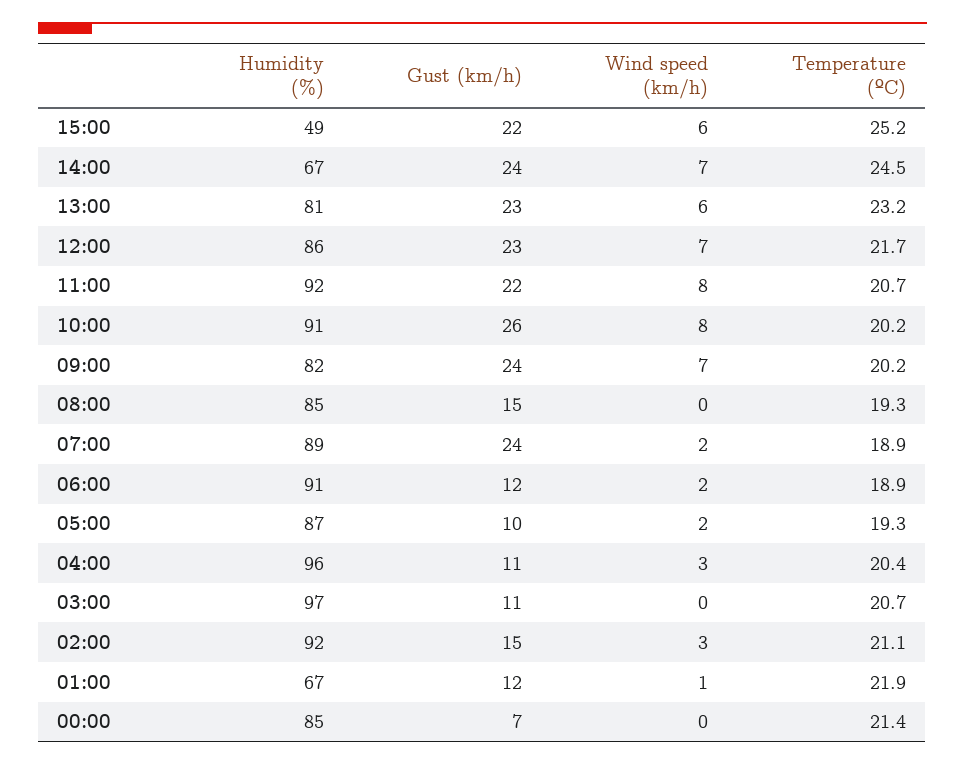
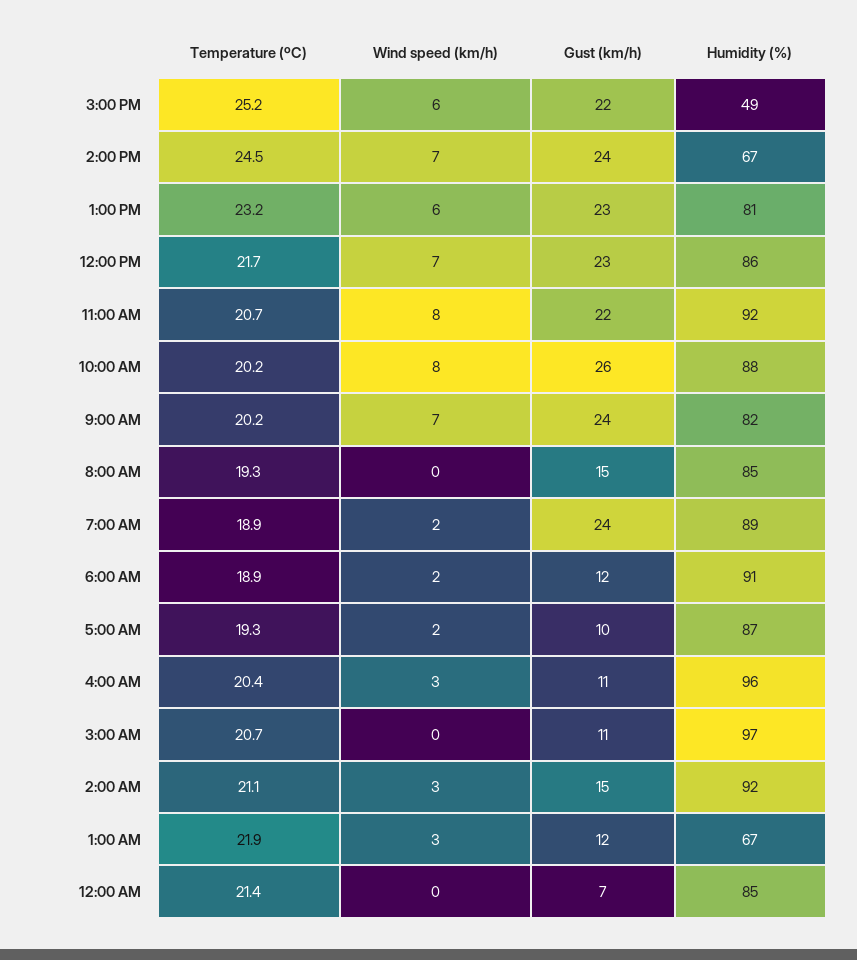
  {
    "Humidity (%)": {
      "15:00": 49,
      "14:00": 67,
      "13:00": 81,
      "12:00": 86,
      "11:00": 92,
-     "10:00": 91,
+     "10:00": 88,
      "09:00": 82,
      "08:00": 85,
      "07:00": 89,
      "06:00": 91,
      "05:00": 87,
      "04:00": 96,
      "03:00": 97,
      "02:00": 92,
      "01:00": 67,
      "00:00": 85
    },
    "Gust (km/h)": {
      "15:00": 22,
      "14:00": 24,
      "13:00": 23,
      "12:00": 23,
      "11:00": 22,
      "10:00": 26,
      "09:00": 24,
      "08:00": 15,
      "07:00": 24,
      "06:00": 12,
      "05:00": 10,
      "04:00": 11,
      "03:00": 11,
      "02:00": 15,
      "01:00": 12,
      "00:00": 7
    },
    "Wind speed (km/h)": {
      "15:00": 6,
      "14:00": 7,
      "13:00": 6,
      "12:00": 7,
      "11:00": 8,
      "10:00": 8,
      "09:00": 7,
      "08:00": 0,
      "07:00": 2,
      "06:00": 2,
      "05:00": 2,
      "04:00": 3,
      "03:00": 0,
      "02:00": 3,
-     "01:00": 1,
+     "01:00": 3,
      "00:00": 0
    },
    "Temperature (ºC)": {
      "15:00": 25.2,
      "14:00": 24.5,
      "13:00": 23.2,
      "12:00": 21.7,
      "11:00": 20.7,
      "10:00": 20.2,
      "09:00": 20.2,
      "08:00": 19.3,
      "07:00": 18.9,
      "06:00": 18.9,
      "05:00": 19.3,
      "04:00": 20.4,
      "03:00": 20.7,
      "02:00": 21.1,
      "01:00": 21.9,
      "00:00": 21.4
    }
  }

